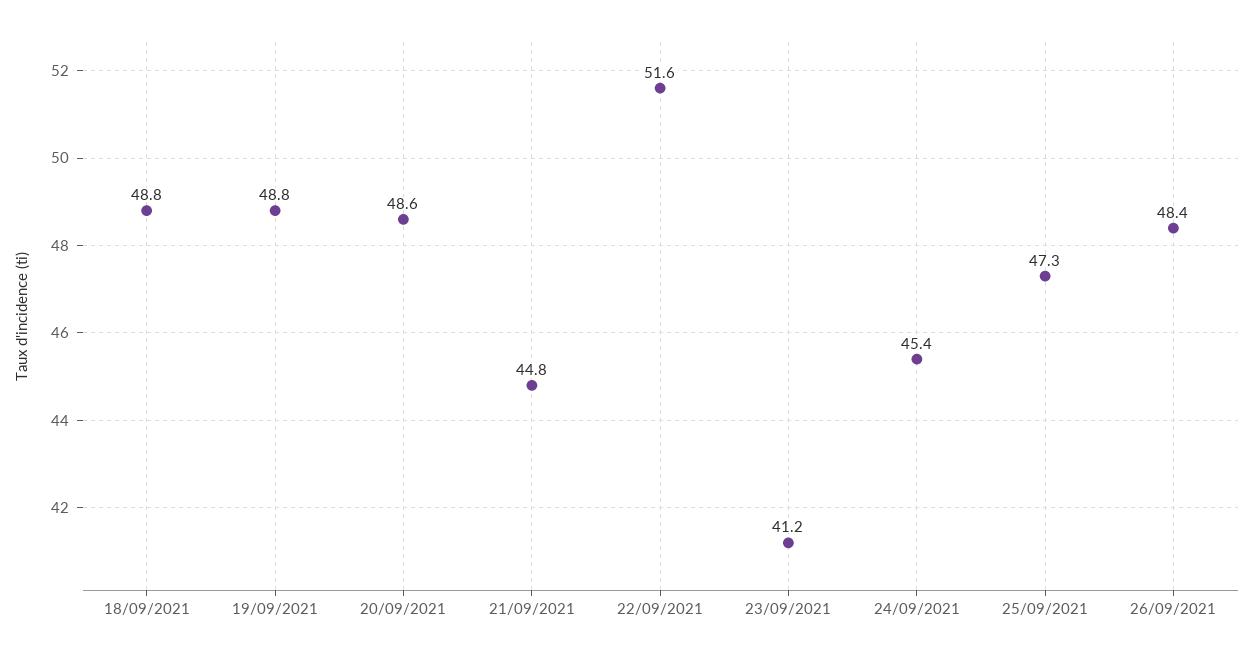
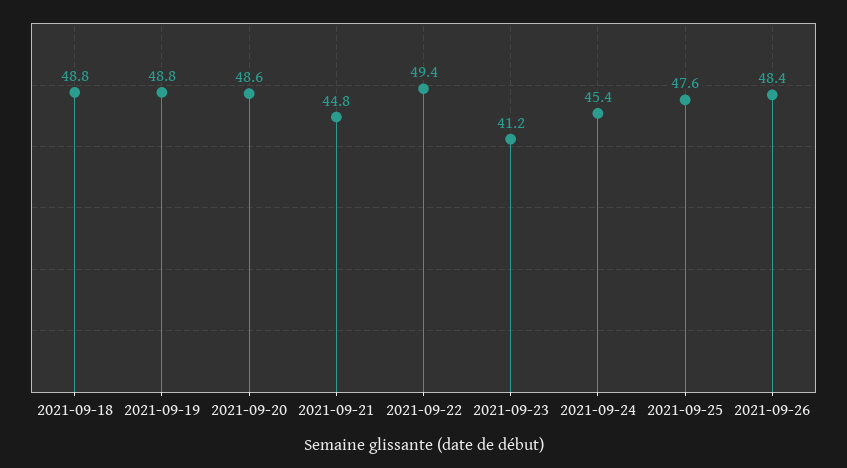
  {
    "18/09/2021": 48.8,
    "19/09/2021": 48.8,
    "20/09/2021": 48.6,
    "21/09/2021": 44.8,
-   "22/09/2021": 51.6,
+   "22/09/2021": 49.4,
    "23/09/2021": 41.2,
    "24/09/2021": 45.4,
-   "25/09/2021": 47.3,
+   "25/09/2021": 47.6,
    "26/09/2021": 48.4
  }

